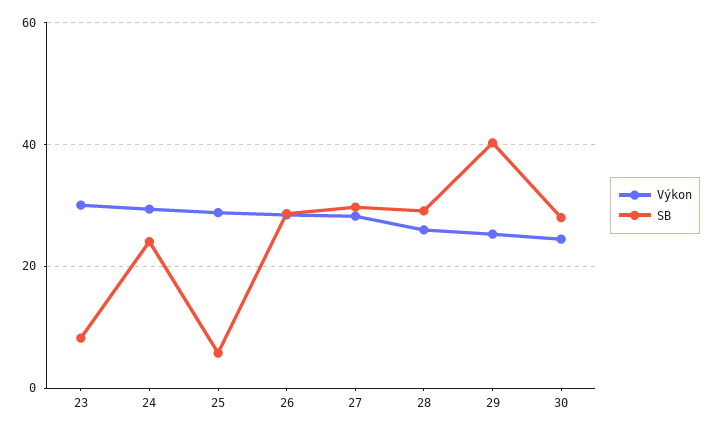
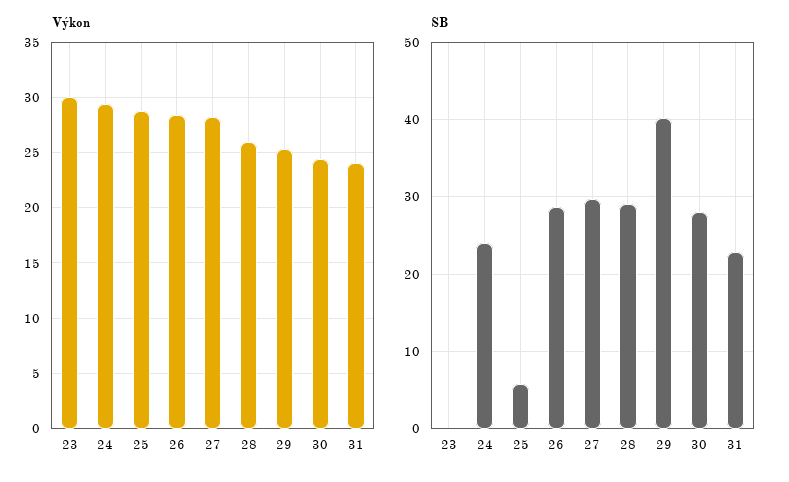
  {
    "Výkon": {
      "23": 30,
      "24": 29,
      "25": 29,
      "26": 28,
      "27": 28,
      "28": 26,
      "29": 25,
-     "30": 24
+     "30": 24,
+     "31": 24
    },
    "SB": {
-     "23": 8,
+     "23": 0,
      "24": 24,
      "25": 6,
      "26": 29,
      "27": 30,
      "28": 29,
      "29": 40,
-     "30": 28
+     "30": 28,
+     "31": 23
    }
  }

